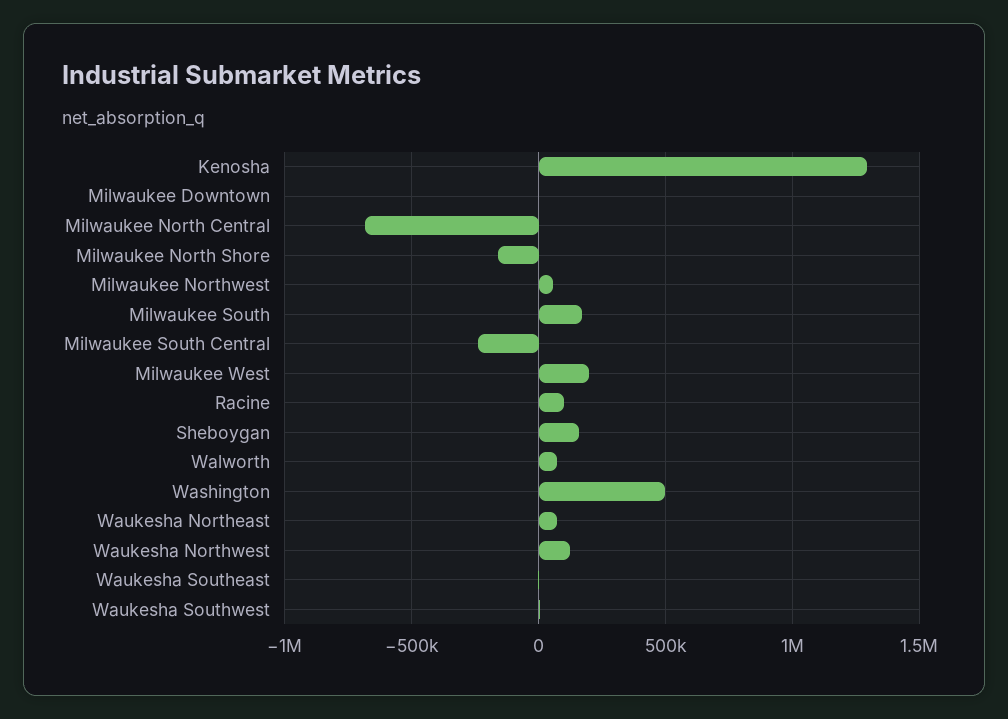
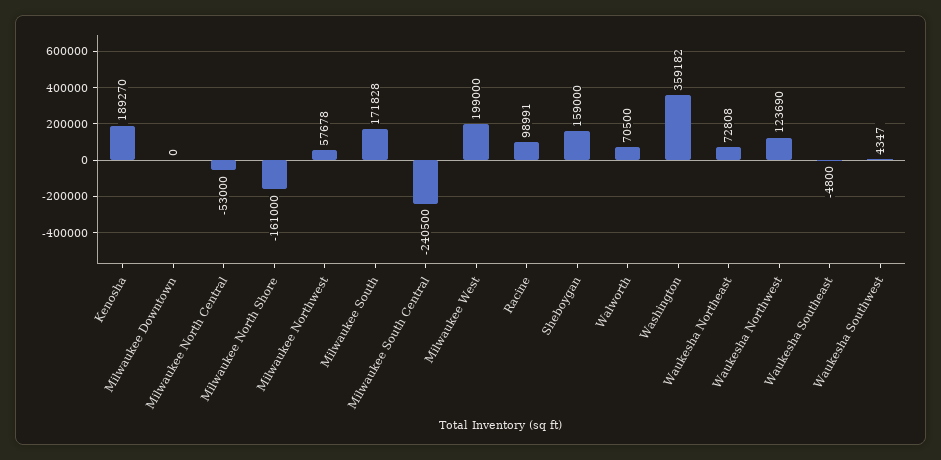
  {
-   "Kenosha": 1300000,
+   "Kenosha": 189270,
    "Milwaukee Downtown": 0,
-   "Milwaukee North Central": -700000,
+   "Milwaukee North Central": -53000,
    "Milwaukee North Shore": -161000,
    "Milwaukee Northwest": 57678,
    "Milwaukee South": 171828,
    "Milwaukee South Central": -240500,
    "Milwaukee West": 199000,
    "Racine": 98991,
    "Sheboygan": 159000,
    "Walworth": 70500,
-   "Washington": 500000,
+   "Washington": 359182,
    "Waukesha Northeast": 72808,
    "Waukesha Northwest": 123690,
    "Waukesha Southeast": -4800,
    "Waukesha Southwest": 4347
  }

